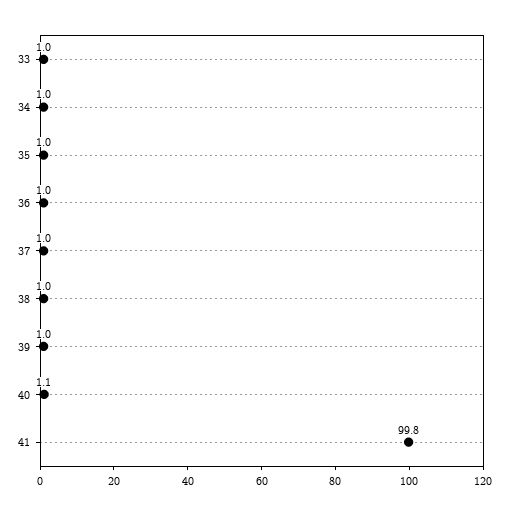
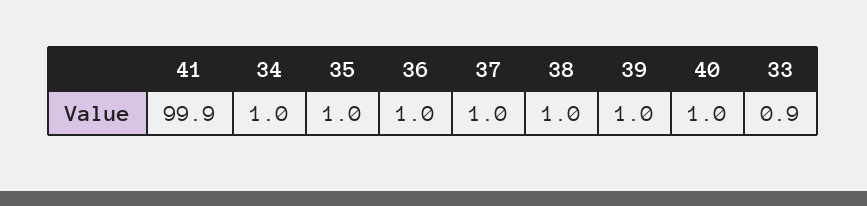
  {
-   "33": 1,
+   "33": 0.9,
    "34": 1,
    "35": 1,
    "36": 1,
    "37": 1,
    "38": 1,
    "39": 1,
-   "40": 1.1,
+   "40": 1,
-   "41": 99.8
+   "41": 99.9
  }

